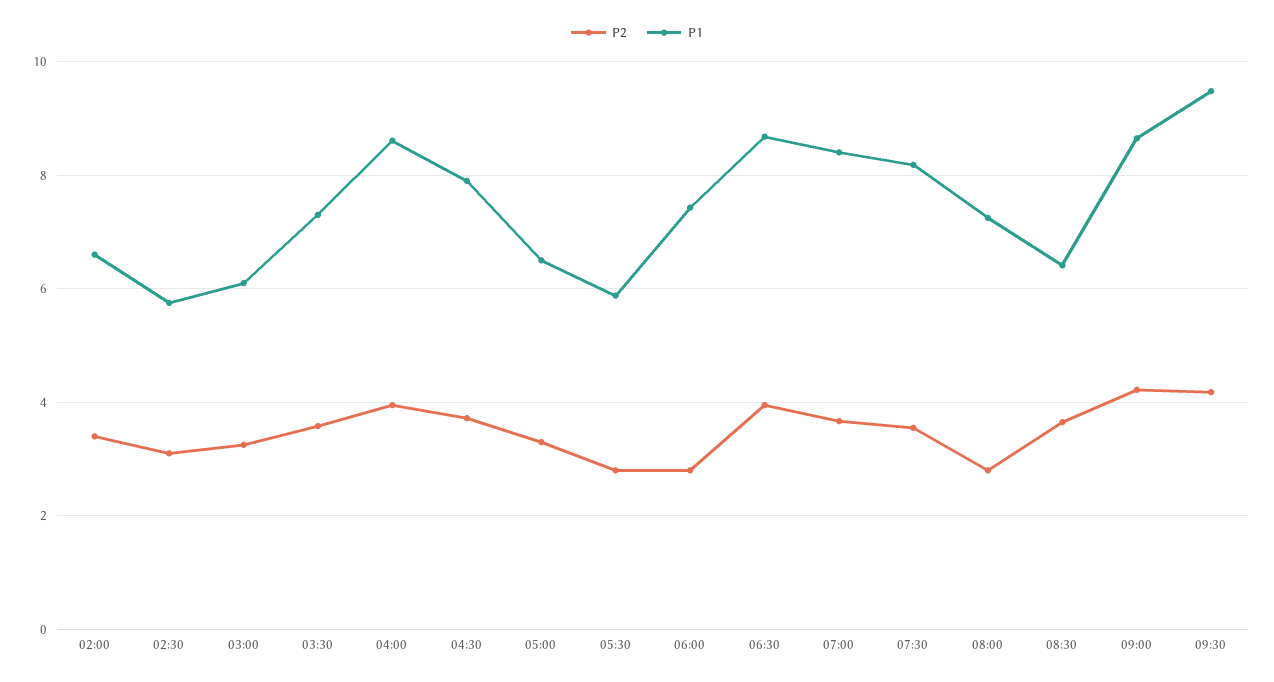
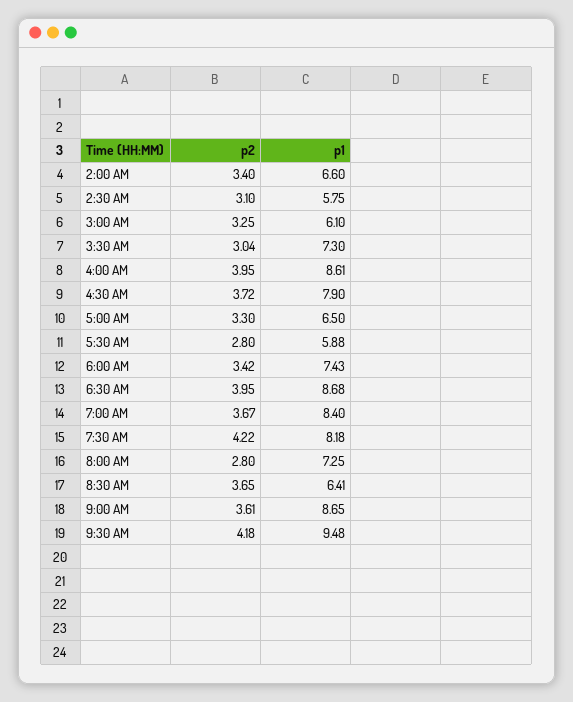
  {
    "P2": {
      "02:00": 3.4,
      "02:30": 3.1,
      "03:00": 3.25,
-     "03:30": 3.6,
+     "03:30": 3.04,
      "04:00": 3.95,
      "04:30": 3.72,
      "05:00": 3.3,
      "05:30": 2.8,
-     "06:00": 2.8,
+     "06:00": 3.42,
      "06:30": 3.95,
      "07:00": 3.67,
-     "07:30": 3.6,
+     "07:30": 4.22,
      "08:00": 2.8,
      "08:30": 3.65,
-     "09:00": 4.2,
+     "09:00": 3.61,
      "09:30": 4.18
    },
    "P1": {
      "02:00": 6.6,
      "02:30": 5.75,
      "03:00": 6.1,
      "03:30": 7.3,
      "04:00": 8.61,
      "04:30": 7.9,
      "05:00": 6.5,
      "05:30": 5.88,
      "06:00": 7.43,
      "06:30": 8.68,
      "07:00": 8.4,
      "07:30": 8.18,
      "08:00": 7.25,
      "08:30": 6.41,
      "09:00": 8.65,
      "09:30": 9.48
    }
  }

